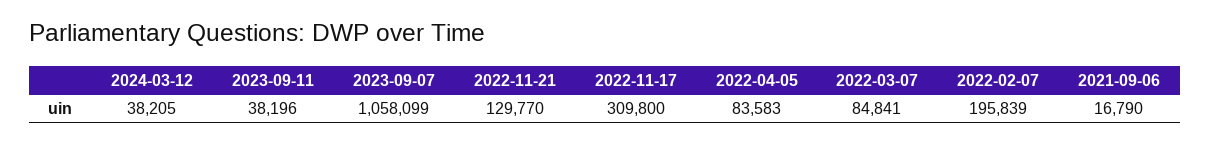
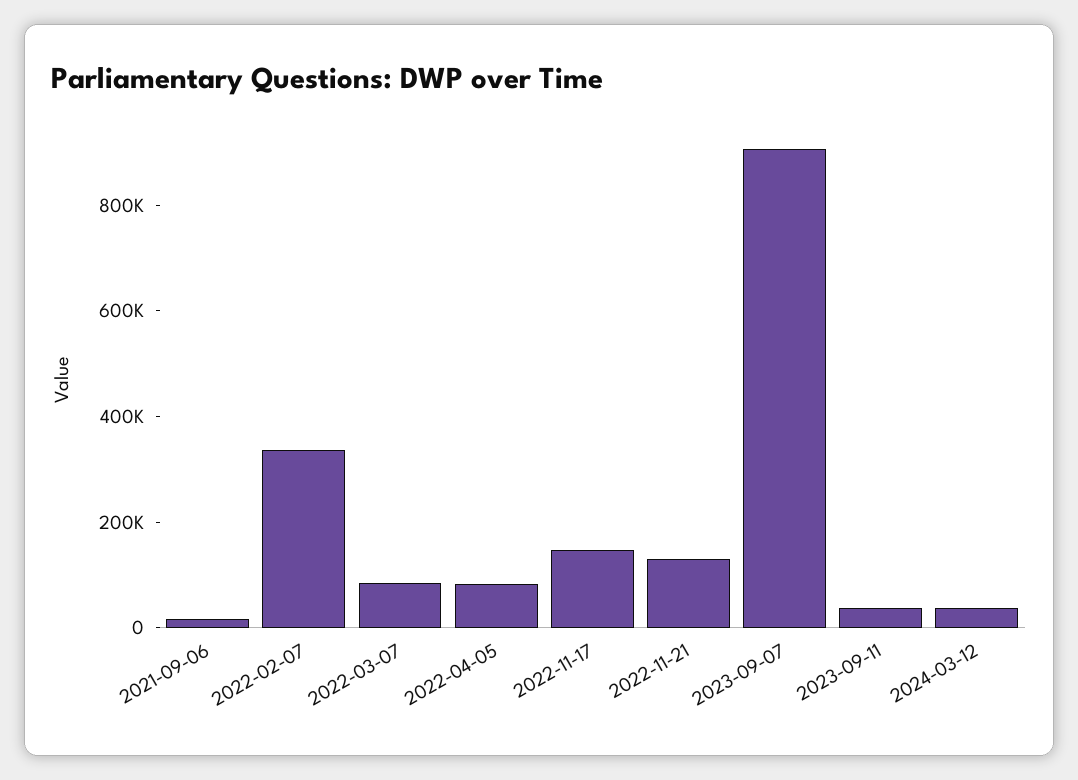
  {
    "2024-03-12": 38205,
    "2023-09-11": 38196,
-   "2023-09-07": 1058099,
+   "2023-09-07": 900000,
    "2022-11-21": 129770,
-   "2022-11-17": 309800,
+   "2022-11-17": 150000,
    "2022-04-05": 83583,
    "2022-03-07": 84841,
-   "2022-02-07": 195839,
+   "2022-02-07": 350000,
    "2021-09-06": 16790
  }

